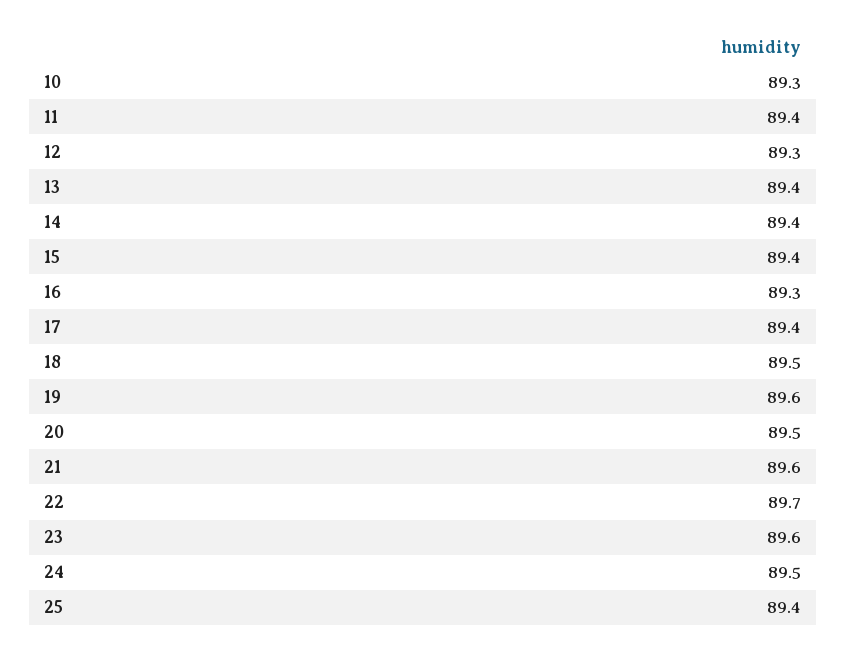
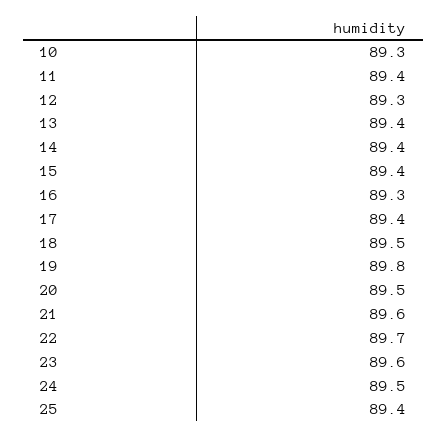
  {
    "10": 89.3,
    "11": 89.4,
    "12": 89.3,
    "13": 89.4,
    "14": 89.4,
    "15": 89.4,
    "16": 89.3,
    "17": 89.4,
    "18": 89.5,
-   "19": 89.6,
+   "19": 89.8,
    "20": 89.5,
    "21": 89.6,
    "22": 89.7,
    "23": 89.6,
    "24": 89.5,
    "25": 89.4
  }

